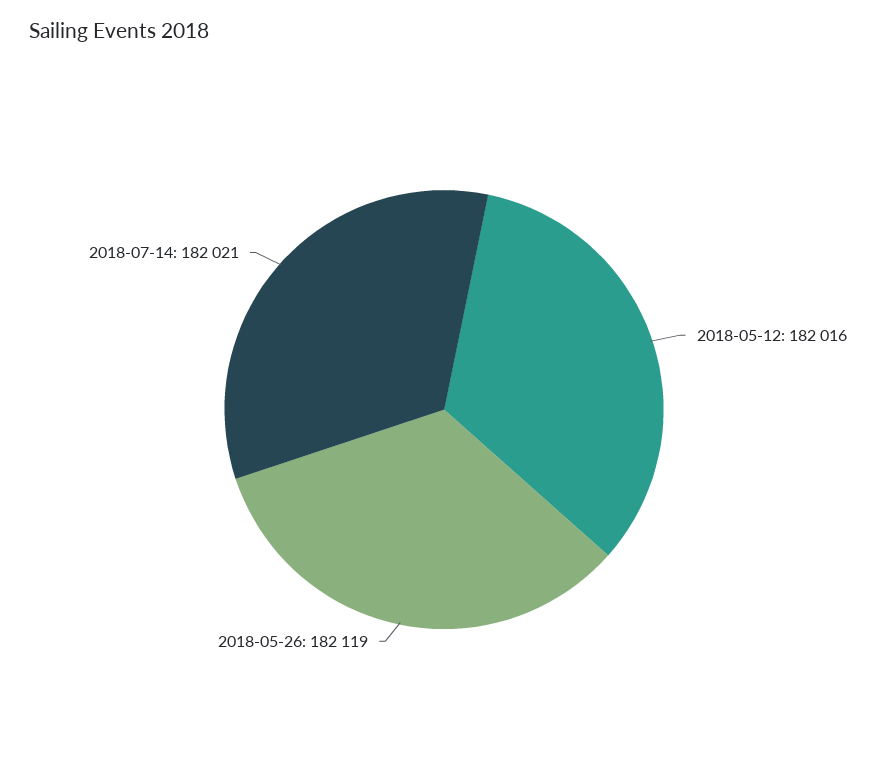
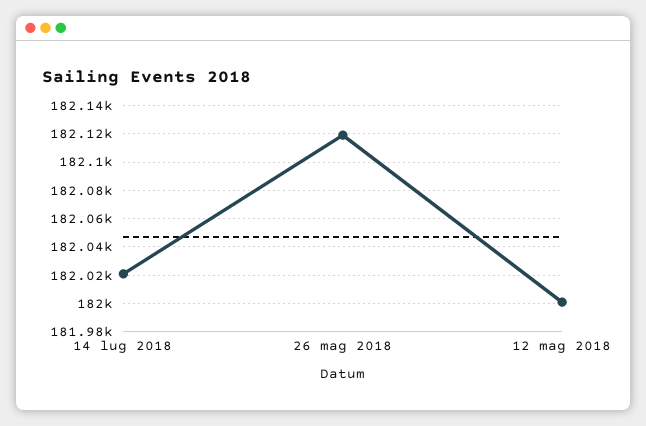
  {
-   "2018-05-12": 182016,
+   "2018-05-12": 182000,
    "2018-05-26": 182119,
    "2018-07-14": 182021
  }

